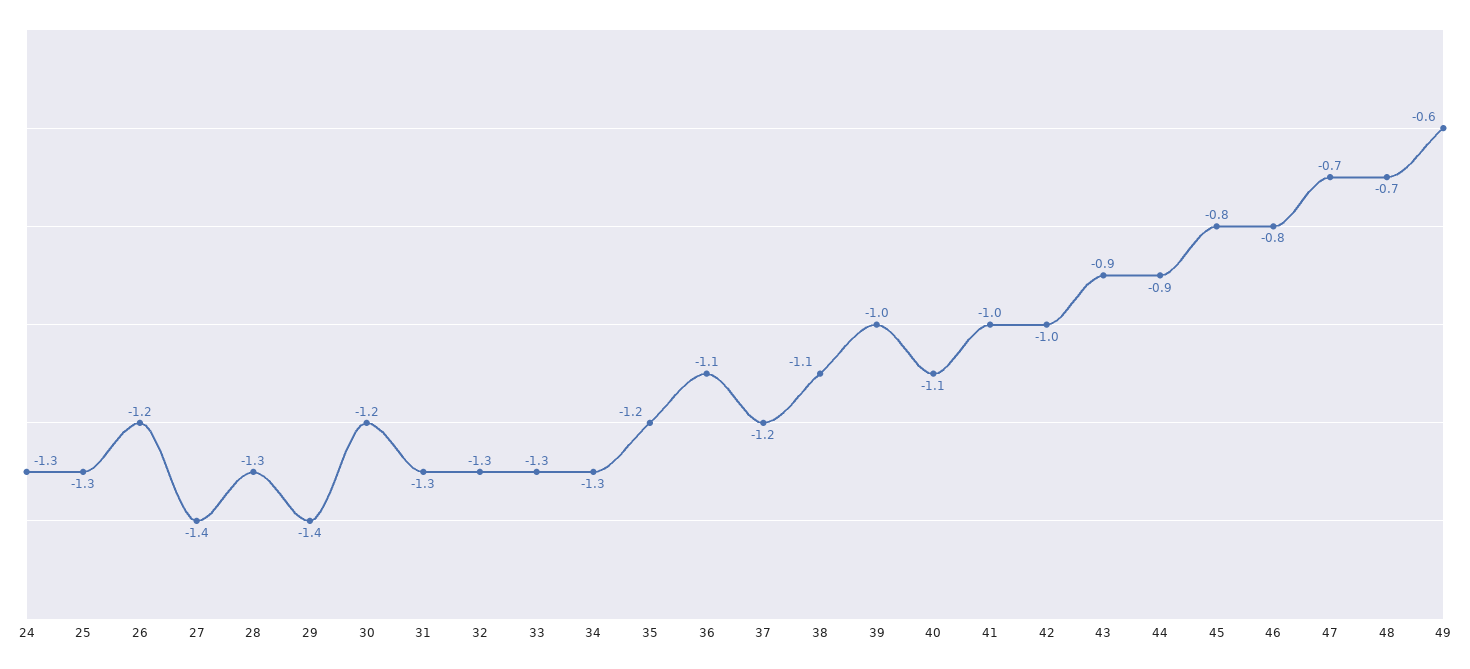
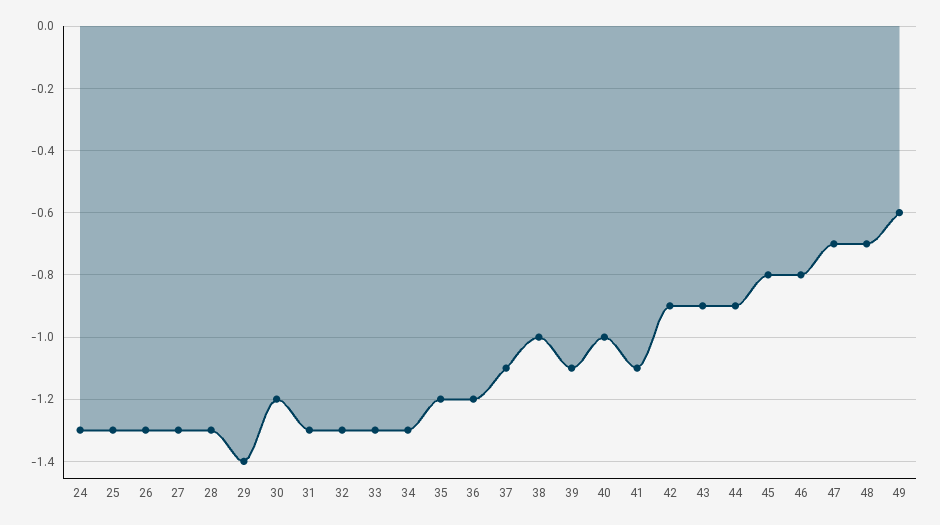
  {
    "24": -1.3,
    "25": -1.3,
-   "26": -1.2,
+   "26": -1.3,
-   "27": -1.4,
+   "27": -1.3,
    "28": -1.3,
    "29": -1.4,
    "30": -1.2,
    "31": -1.3,
    "32": -1.3,
    "33": -1.3,
    "34": -1.3,
    "35": -1.2,
-   "36": -1.1,
+   "36": -1.2,
-   "37": -1.2,
+   "37": -1.1,
-   "38": -1.1,
+   "38": -1,
-   "39": -1,
+   "39": -1.1,
-   "40": -1.1,
+   "40": -1,
-   "41": -1,
+   "41": -1.1,
-   "42": -1,
+   "42": -0.9,
    "43": -0.9,
    "44": -0.9,
    "45": -0.8,
    "46": -0.8,
    "47": -0.7,
    "48": -0.7,
    "49": -0.6
  }

